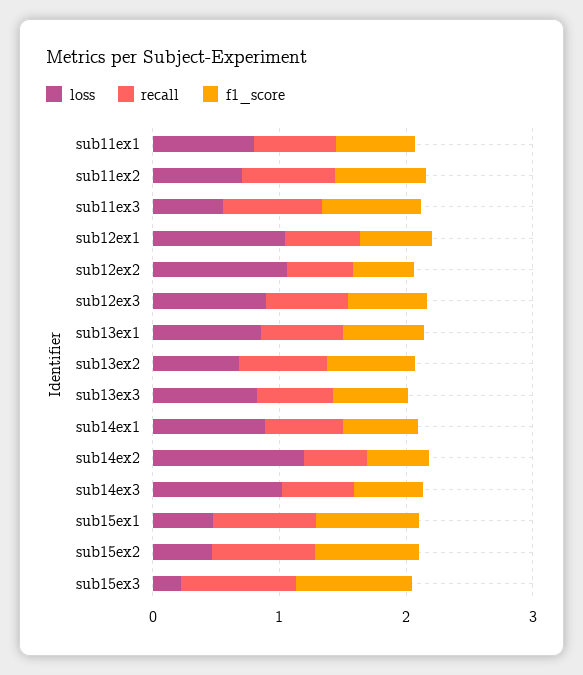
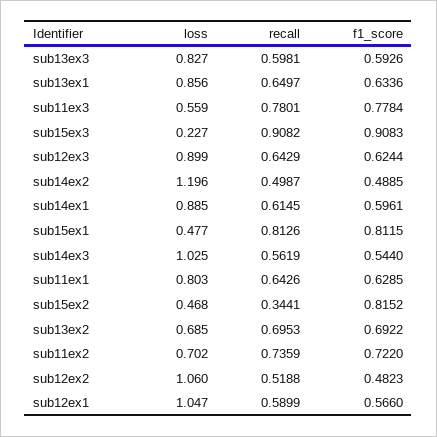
  {
    "loss": {
      "sub11ex1": 0.803,
      "sub11ex2": 0.702,
      "sub11ex3": 0.559,
      "sub12ex1": 1.047,
      "sub12ex2": 1.06,
      "sub12ex3": 0.899,
      "sub13ex1": 0.856,
      "sub13ex2": 0.685,
      "sub13ex3": 0.827,
      "sub14ex1": 0.885,
      "sub14ex2": 1.196,
      "sub14ex3": 1.025,
      "sub15ex1": 0.477,
      "sub15ex2": 0.468,
      "sub15ex3": 0.227
    },
    "recall": {
      "sub11ex1": 0.6426,
      "sub11ex2": 0.7359,
      "sub11ex3": 0.7801,
      "sub12ex1": 0.5899,
      "sub12ex2": 0.5188,
      "sub12ex3": 0.6429,
      "sub13ex1": 0.6497,
      "sub13ex2": 0.6953,
      "sub13ex3": 0.5981,
      "sub14ex1": 0.6145,
      "sub14ex2": 0.4987,
      "sub14ex3": 0.5619,
      "sub15ex1": 0.8126,
-     "sub15ex2": 0.8,
+     "sub15ex2": 0.3441,
      "sub15ex3": 0.9082
    },
    "f1_score": {
      "sub11ex1": 0.6285,
      "sub11ex2": 0.722,
      "sub11ex3": 0.7784,
      "sub12ex1": 0.566,
      "sub12ex2": 0.4823,
      "sub12ex3": 0.6244,
      "sub13ex1": 0.6336,
      "sub13ex2": 0.6922,
      "sub13ex3": 0.5926,
      "sub14ex1": 0.5961,
      "sub14ex2": 0.4885,
      "sub14ex3": 0.544,
      "sub15ex1": 0.8115,
      "sub15ex2": 0.8152,
      "sub15ex3": 0.9083
    }
  }

